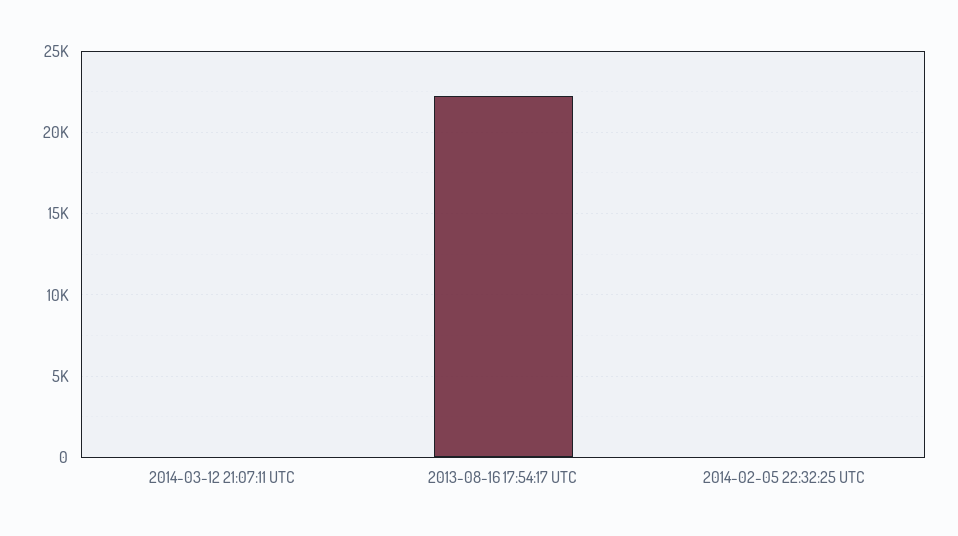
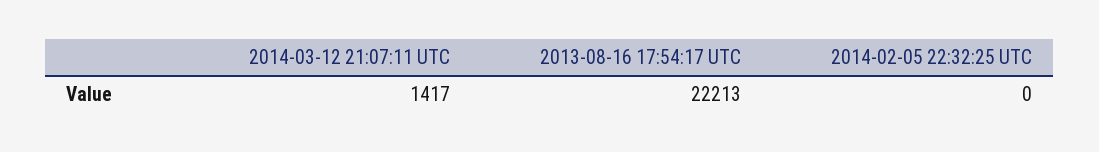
  {
-   "2014-03-12 21:07:11 UTC": 0,
+   "2014-03-12 21:07:11 UTC": 1417,
    "2013-08-16 17:54:17 UTC": 22213,
    "2014-02-05 22:32:25 UTC": 0
  }

